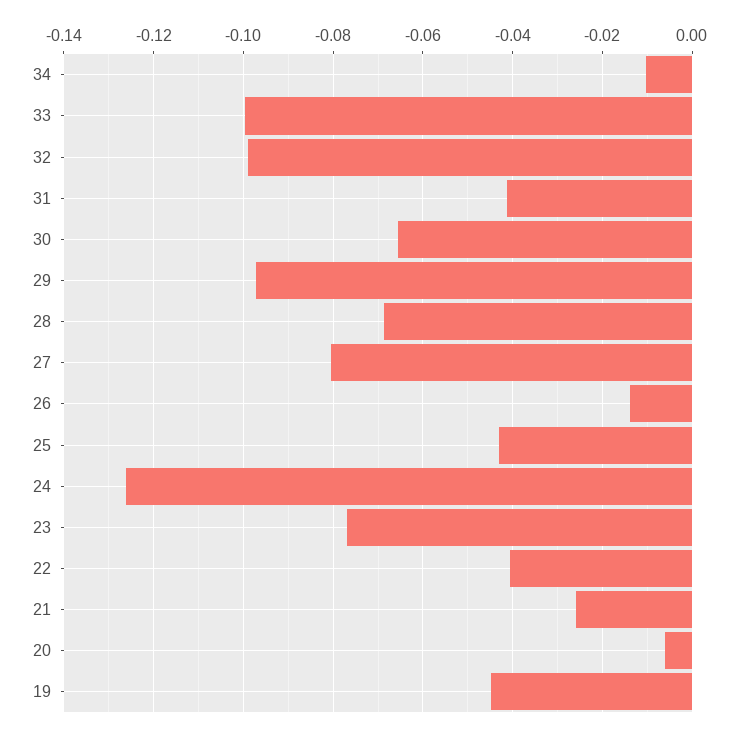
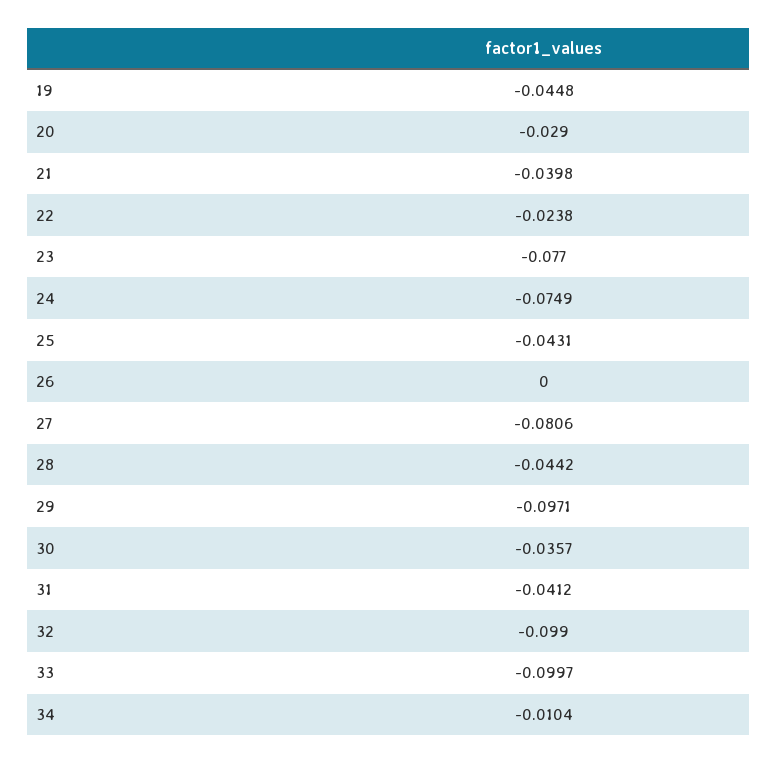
  {
    "34": -0.0104,
    "33": -0.0997,
    "32": -0.099,
    "31": -0.0412,
-   "30": -0.066,
+   "30": -0.0357,
    "29": -0.0971,
-   "28": -0.068,
+   "28": -0.0442,
    "27": -0.0806,
-   "26": -0.014,
+   "26": 0,
    "25": -0.0431,
-   "24": -0.126,
+   "24": -0.0749,
    "23": -0.077,
-   "22": -0.04,
+   "22": -0.0238,
-   "21": -0.026,
+   "21": -0.0398,
-   "20": -0.006,
+   "20": -0.029,
    "19": -0.0448
  }

